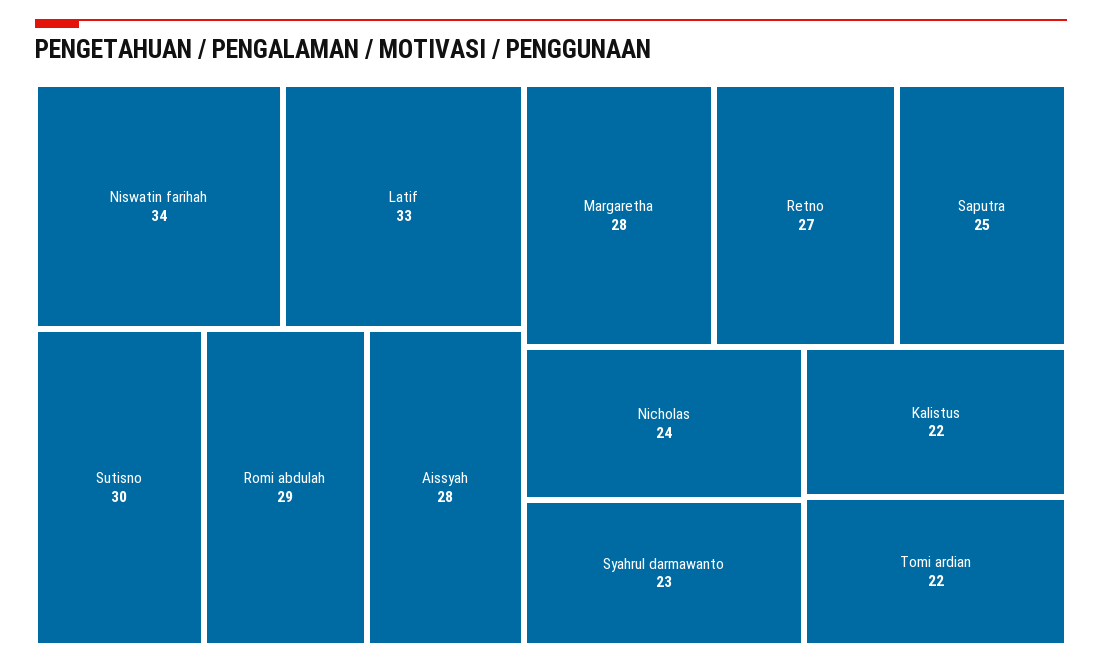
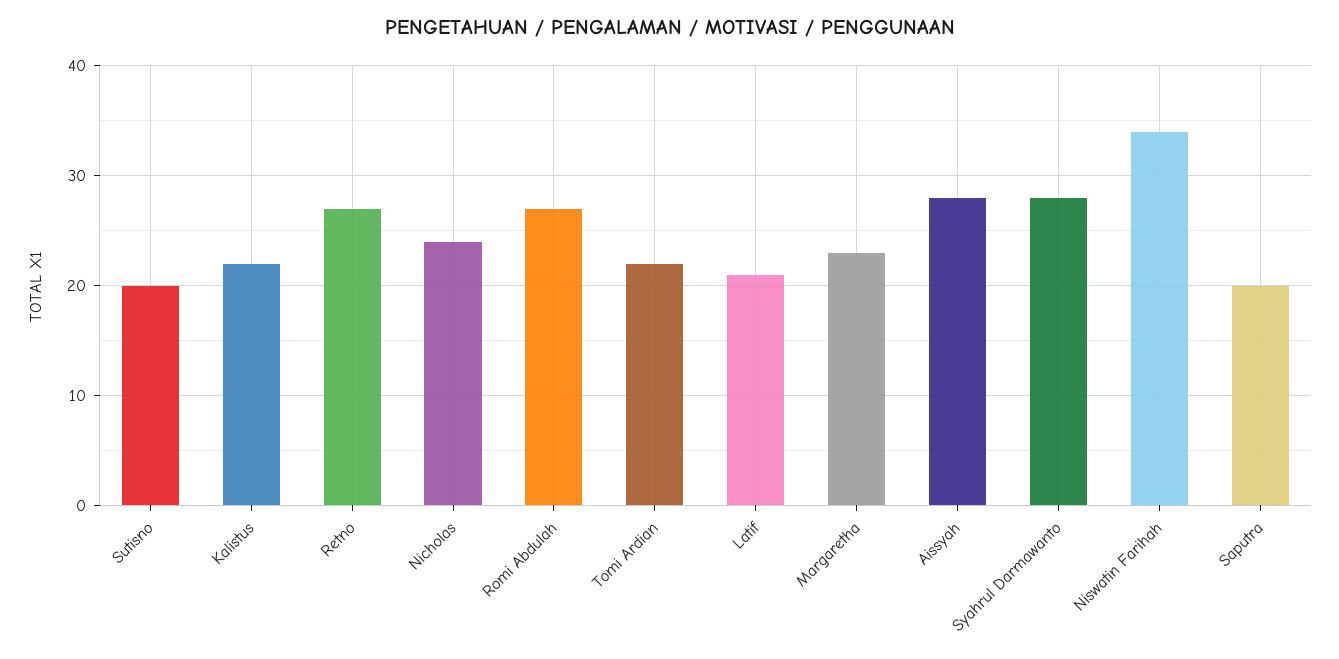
  {
    "Niswatin farihah": 34,
-   "Latif": 33,
+   "Latif": 21,
-   "Sutisno": 30,
+   "Sutisno": 20,
-   "Romi abdulah": 29,
+   "Romi abdulah": 27,
    "Aissyah": 28,
-   "Margaretha": 28,
+   "Margaretha": 23,
    "Retno": 27,
-   "Saputra": 25,
+   "Saputra": 20,
    "Nicholas": 24,
-   "Syahrul darmawanto": 23,
+   "Syahrul darmawanto": 28,
    "Kalistus": 22,
    "Tomi ardian": 22
  }

